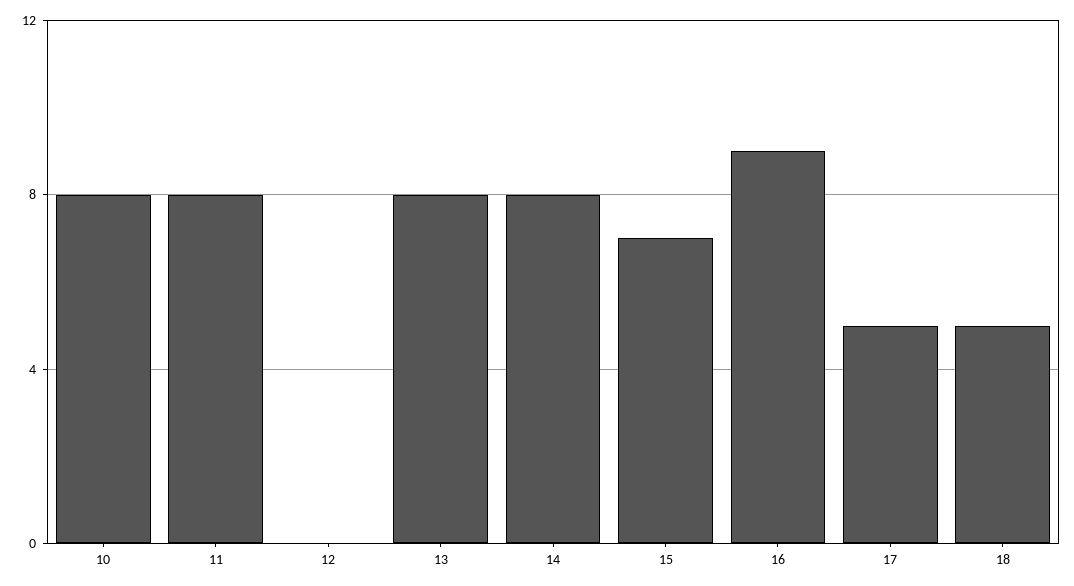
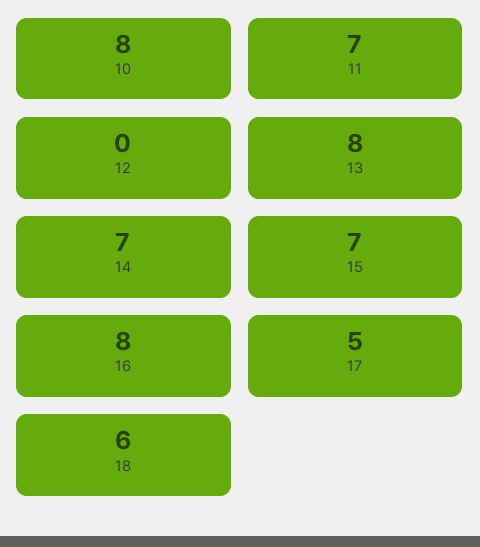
  {
    "10": 8,
-   "11": 8,
+   "11": 7,
    "12": 0,
    "13": 8,
-   "14": 8,
+   "14": 7,
    "15": 7,
-   "16": 9,
+   "16": 8,
    "17": 5,
-   "18": 5
+   "18": 6
  }

